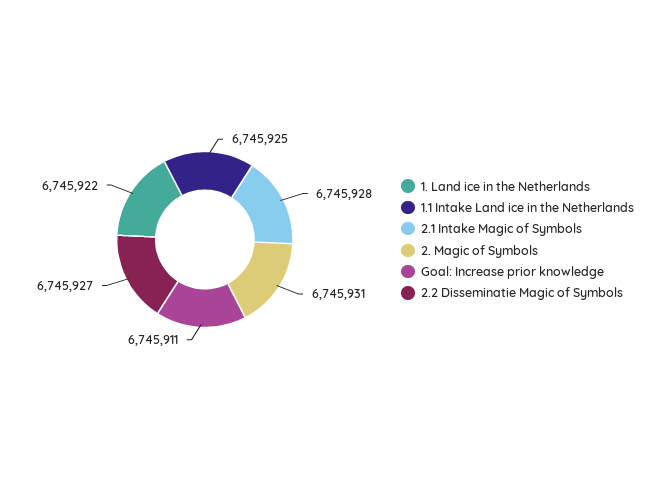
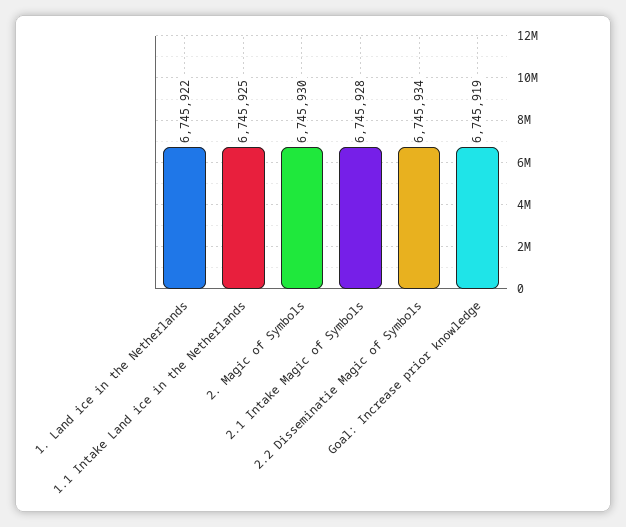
  {
    "1. Land ice in the Netherlands": 6745922,
    "1.1 Intake Land ice in the Netherlands": 6745925,
    "2.1 Intake Magic of Symbols": 6745928,
-   "2. Magic of Symbols": 6745931,
+   "2. Magic of Symbols": 6745930,
-   "Goal: Increase prior knowledge": 6745911,
+   "Goal: Increase prior knowledge": 6745919,
-   "2.2 Disseminatie Magic of Symbols": 6745927
+   "2.2 Disseminatie Magic of Symbols": 6745934
  }

